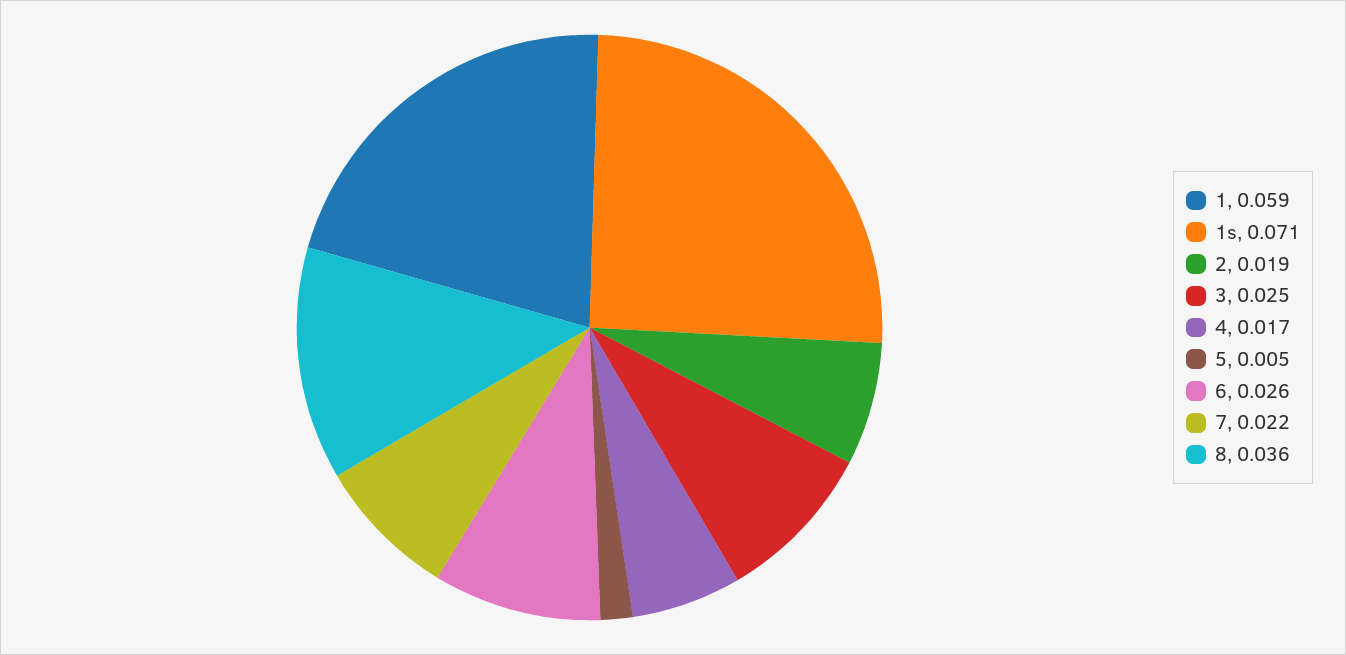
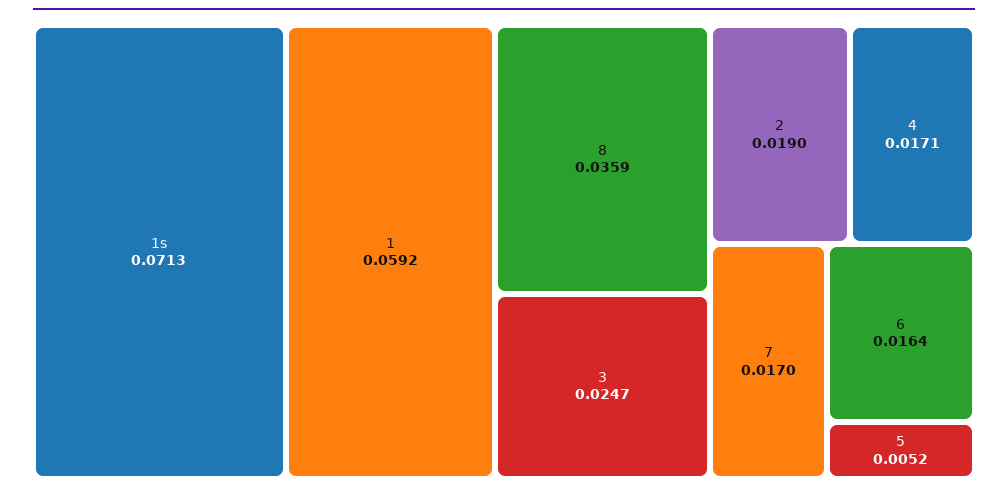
  {
    "1": 0.0592,
    "1s": 0.0713,
    "2": 0.019,
    "3": 0.0247,
    "4": 0.0171,
    "5": 0.0052,
-   "6": 0.026,
+   "6": 0.0164,
-   "7": 0.022,
+   "7": 0.017,
    "8": 0.0359
  }

